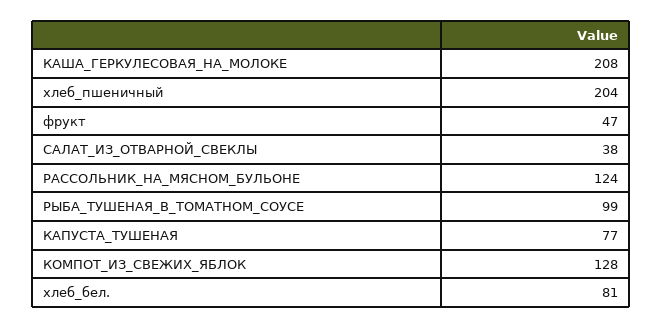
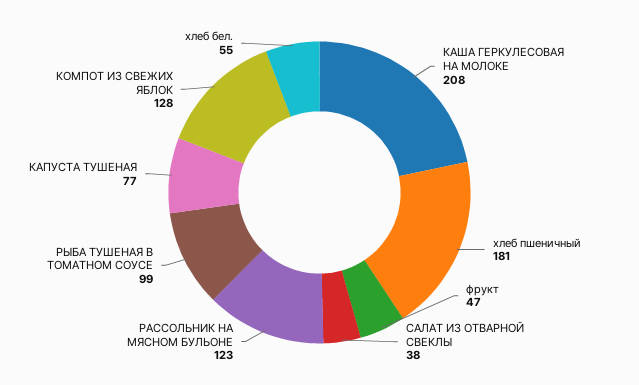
  {
    "КАША_ГЕРКУЛЕСОВАЯ_НА_МОЛОКЕ": 208,
-   "хлеб_пшеничный": 204,
+   "хлеб_пшеничный": 181,
    "фрукт": 47,
    "САЛАТ_ИЗ_ОТВАРНОЙ_СВЕКЛЫ": 38,
-   "РАССОЛЬНИК_НА_МЯСНОМ_БУЛЬОНЕ": 124,
+   "РАССОЛЬНИК_НА_МЯСНОМ_БУЛЬОНЕ": 123,
    "РЫБА_ТУШЕНАЯ_В_ТОМАТНОМ_СОУСЕ": 99,
    "КАПУСТА_ТУШЕНАЯ": 77,
    "КОМПОТ_ИЗ_СВЕЖИХ_ЯБЛОК": 128,
-   "хлеб_бел.": 81
+   "хлеб_бел.": 55
  }

